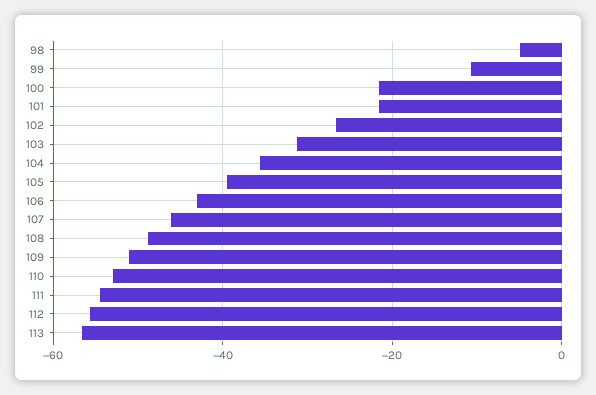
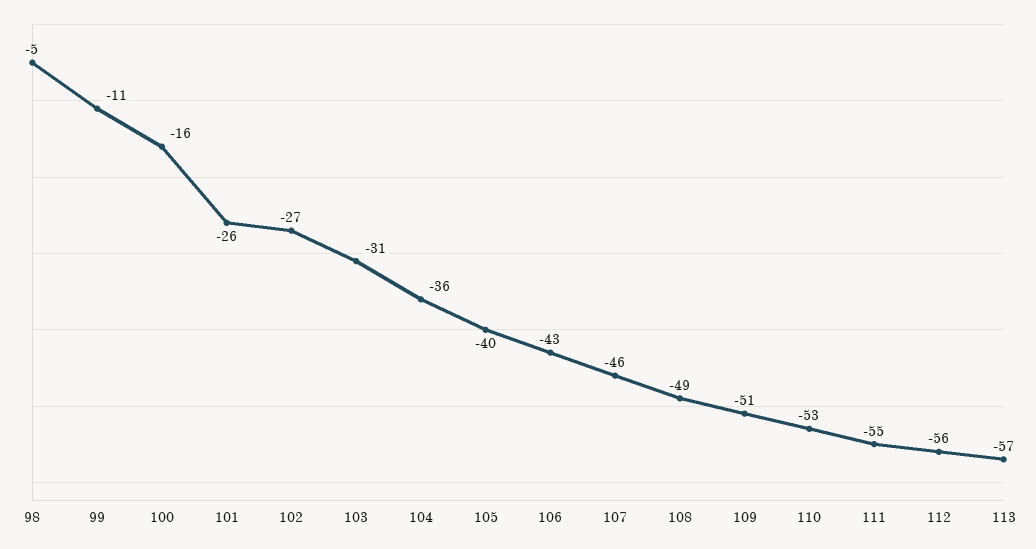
  {
    "98": -5,
    "99": -11,
-   "100": -22,
+   "100": -16,
-   "101": -22,
+   "101": -26,
    "102": -27,
    "103": -31,
    "104": -36,
    "105": -40,
    "106": -43,
    "107": -46,
    "108": -49,
    "109": -51,
    "110": -53,
    "111": -55,
    "112": -56,
    "113": -57
  }

